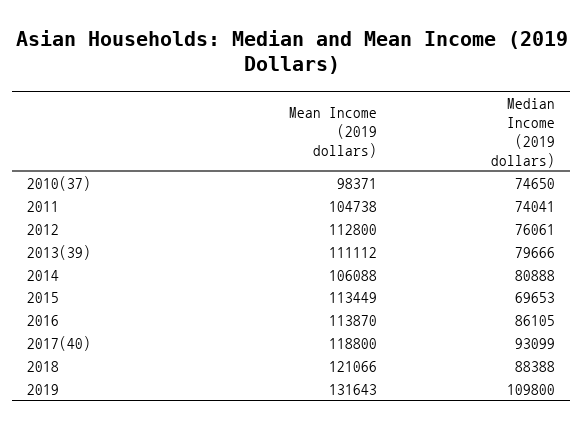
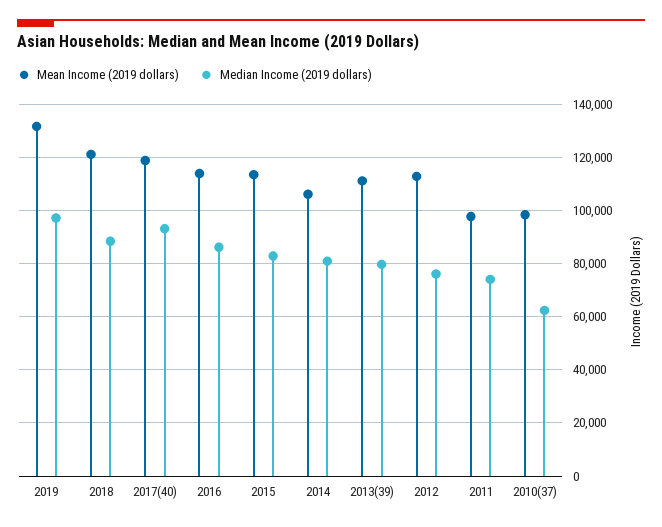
  {
    "Mean Income (2019 dollars)": {
      "2010(37)": 98371,
-     "2011": 104738,
+     "2011": 97500,
      "2012": 112800,
      "2013(39)": 111112,
      "2014": 106088,
      "2015": 113449,
      "2016": 113870,
      "2017(40)": 118800,
      "2018": 121066,
      "2019": 131643
    },
    "Median Income (2019 dollars)": {
-     "2010(37)": 74650,
+     "2010(37)": 62500,
      "2011": 74041,
      "2012": 76061,
      "2013(39)": 79666,
      "2014": 80888,
-     "2015": 69653,
+     "2015": 82500,
      "2016": 86105,
      "2017(40)": 93099,
      "2018": 88388,
-     "2019": 109800
+     "2019": 97500
    }
  }

